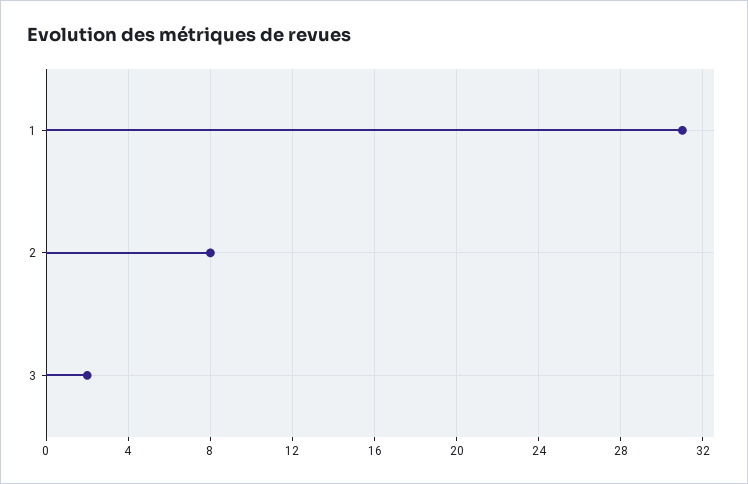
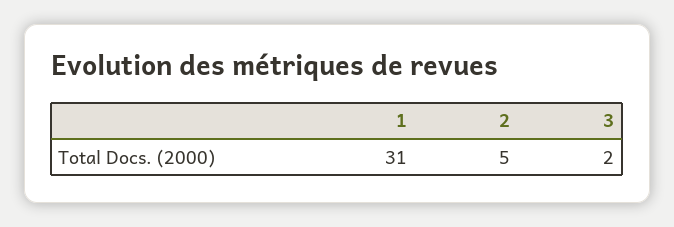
  {
    "1": 31,
-   "2": 8,
+   "2": 5,
    "3": 2
  }

